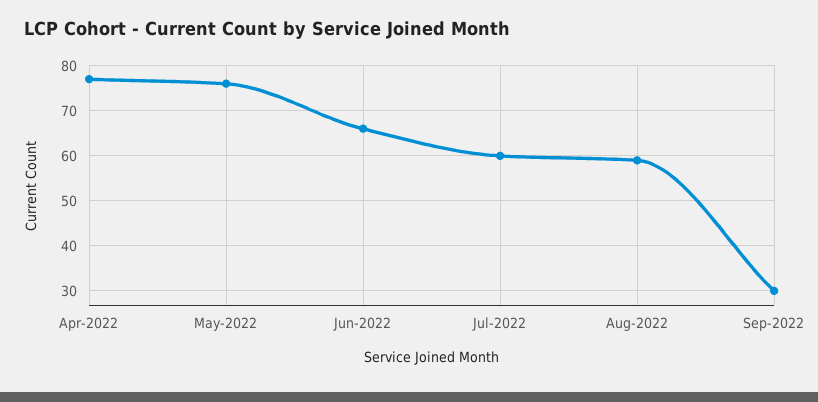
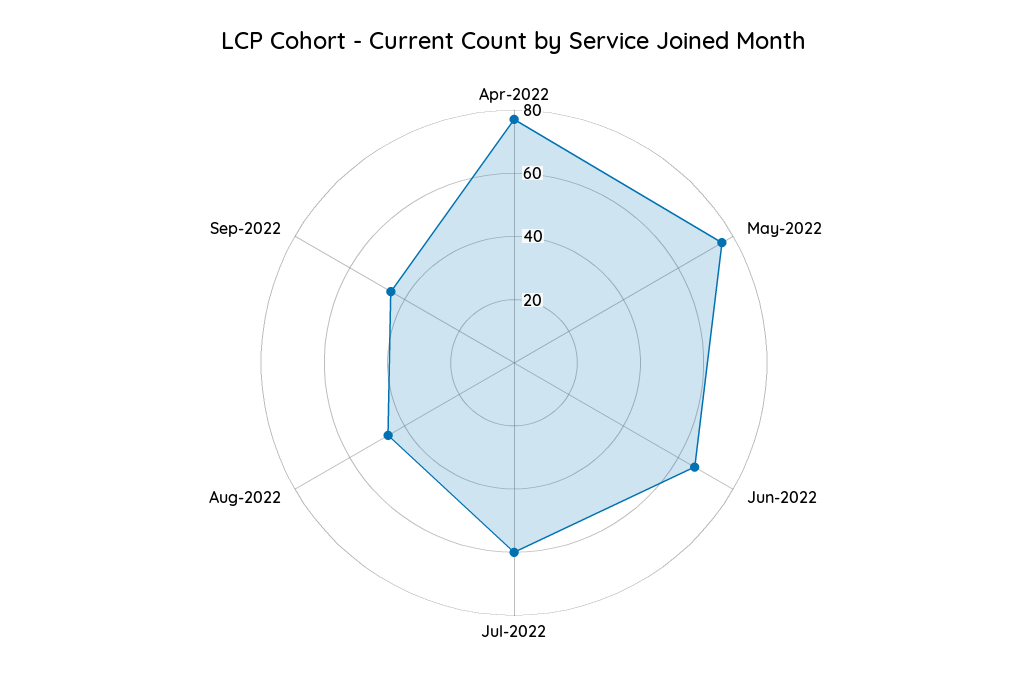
  {
    "Apr-2022": 75,
    "May-2022": 75,
    "Jun-2022": 65,
    "Jul-2022": 60,
-   "Aug-2022": 60,
+   "Aug-2022": 45,
-   "Sep-2022": 30
+   "Sep-2022": 45
  }

